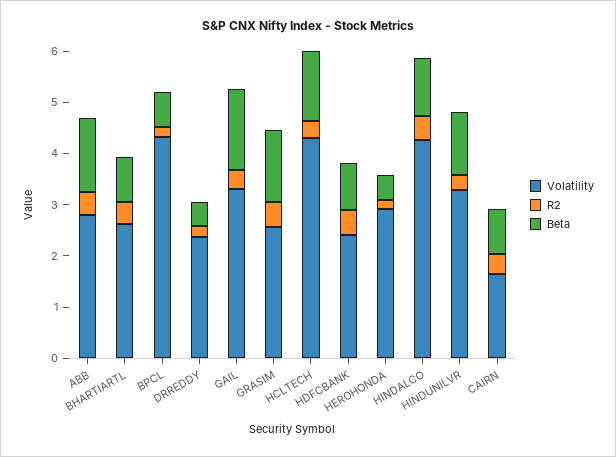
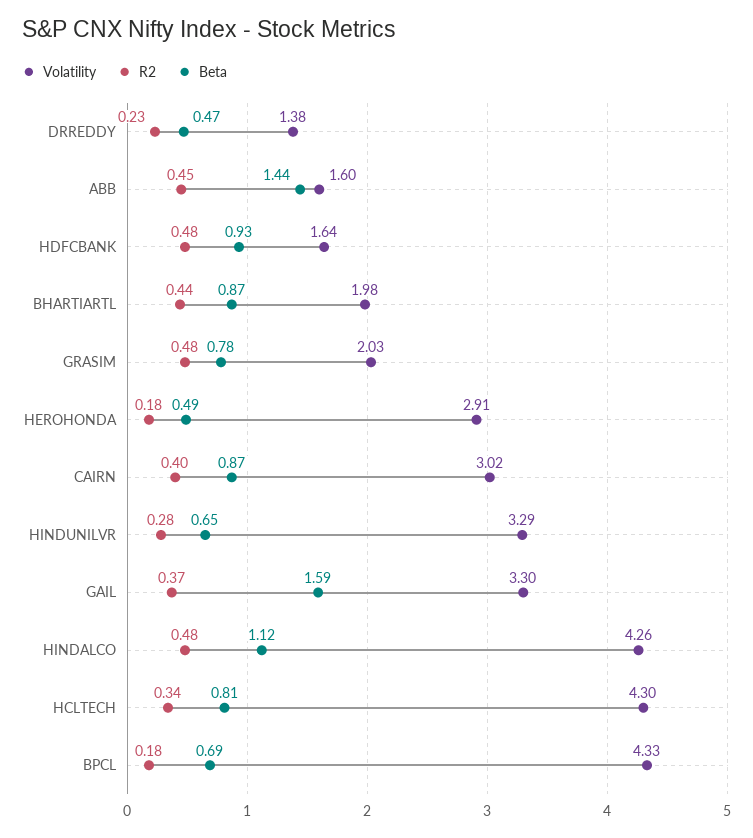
  {
    "Volatility": {
-     "ABB": 2.8,
+     "ABB": 1.6,
-     "BHARTIARTL": 2.6,
+     "BHARTIARTL": 1.98,
      "BPCL": 4.33,
-     "DRREDDY": 2.4,
+     "DRREDDY": 1.38,
      "GAIL": 3.3,
-     "GRASIM": 2.6,
+     "GRASIM": 2.03,
      "HCLTECH": 4.3,
-     "HDFCBANK": 2.4,
+     "HDFCBANK": 1.64,
      "HEROHONDA": 2.91,
      "HINDALCO": 4.26,
      "HINDUNILVR": 3.29,
-     "CAIRN": 1.6
+     "CAIRN": 3.02
    },
    "R2": {
      "ABB": 0.45,
      "BHARTIARTL": 0.44,
      "BPCL": 0.18,
      "DRREDDY": 0.23,
      "GAIL": 0.37,
      "GRASIM": 0.48,
      "HCLTECH": 0.34,
      "HDFCBANK": 0.48,
      "HEROHONDA": 0.18,
      "HINDALCO": 0.48,
      "HINDUNILVR": 0.28,
      "CAIRN": 0.4
    },
    "Beta": {
      "ABB": 1.44,
      "BHARTIARTL": 0.87,
      "BPCL": 0.69,
      "DRREDDY": 0.47,
      "GAIL": 1.59,
-     "GRASIM": 1.4,
+     "GRASIM": 0.78,
-     "HCLTECH": 1.4,
+     "HCLTECH": 0.81,
      "HDFCBANK": 0.93,
      "HEROHONDA": 0.49,
      "HINDALCO": 1.12,
-     "HINDUNILVR": 1.2,
+     "HINDUNILVR": 0.65,
      "CAIRN": 0.87
    }
  }

